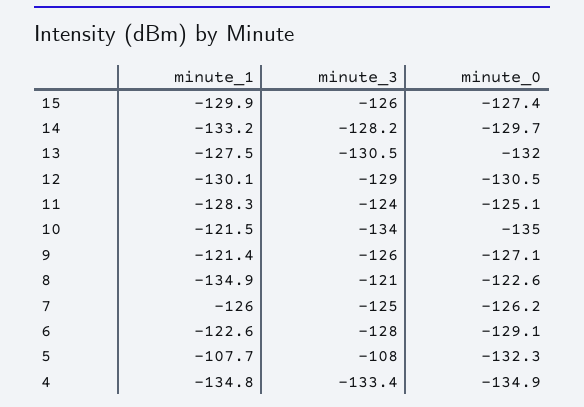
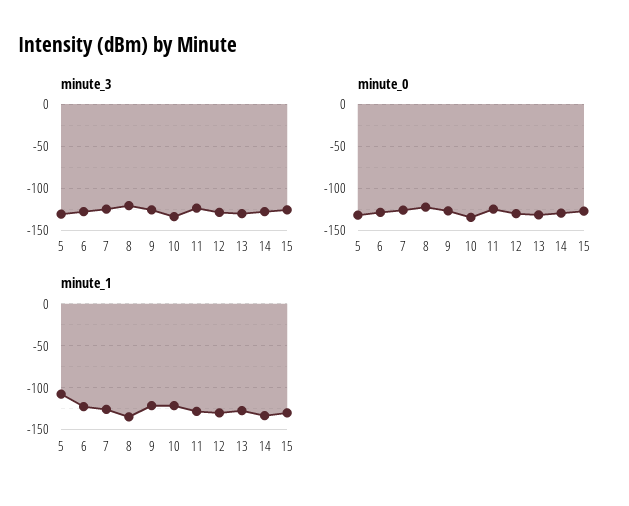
  {
    "minute_1": {
      "15": -129.9,
      "14": -133.2,
      "13": -127.5,
      "12": -130.1,
      "11": -128.3,
      "10": -121.5,
      "9": -121.4,
      "8": -134.9,
      "7": -126,
      "6": -122.6,
-     "5": -107.7,
+     "5": -107.7
-     "4": -134.8
    },
    "minute_3": {
      "15": -126,
      "14": -128.2,
      "13": -130.5,
      "12": -129,
      "11": -124,
      "10": -134,
      "9": -126,
      "8": -121,
      "7": -125,
      "6": -128,
-     "5": -108,
+     "5": -130
-     "4": -133.4
    },
    "minute_0": {
      "15": -127.4,
      "14": -129.7,
      "13": -132,
      "12": -130.5,
      "11": -125.1,
      "10": -135,
      "9": -127.1,
      "8": -122.6,
      "7": -126.2,
      "6": -129.1,
-     "5": -132.3,
+     "5": -132.3
-     "4": -134.9
    }
  }

